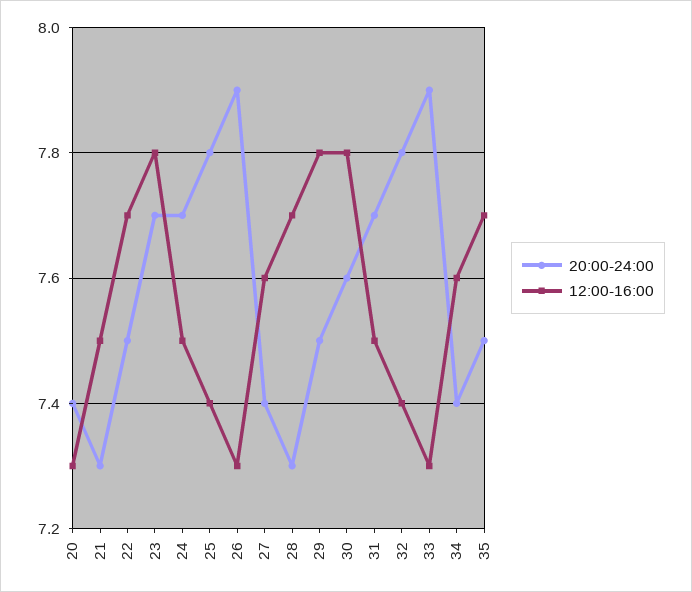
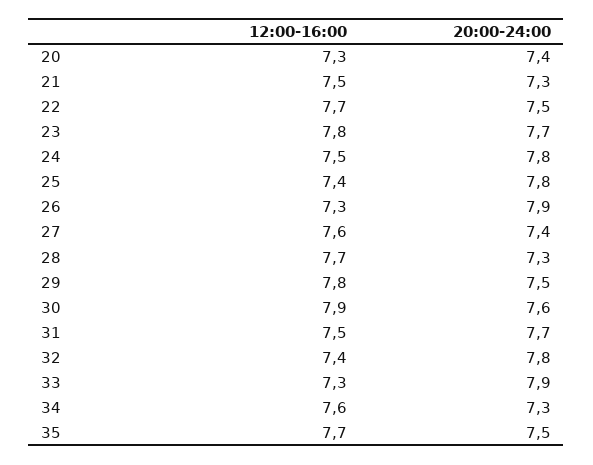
  {
    "20:00-24:00": {
      "20": 7.4,
      "21": 7.3,
      "22": 7.5,
      "23": 7.7,
-     "24": 7.7,
+     "24": 7.8,
      "25": 7.8,
      "26": 7.9,
      "27": 7.4,
      "28": 7.3,
      "29": 7.5,
      "30": 7.6,
      "31": 7.7,
      "32": 7.8,
      "33": 7.9,
-     "34": 7.4,
+     "34": 7.3,
      "35": 7.5
    },
    "12:00-16:00": {
      "20": 7.3,
      "21": 7.5,
      "22": 7.7,
      "23": 7.8,
      "24": 7.5,
      "25": 7.4,
      "26": 7.3,
      "27": 7.6,
      "28": 7.7,
      "29": 7.8,
-     "30": 7.8,
+     "30": 7.9,
      "31": 7.5,
      "32": 7.4,
      "33": 7.3,
      "34": 7.6,
      "35": 7.7
    }
  }

